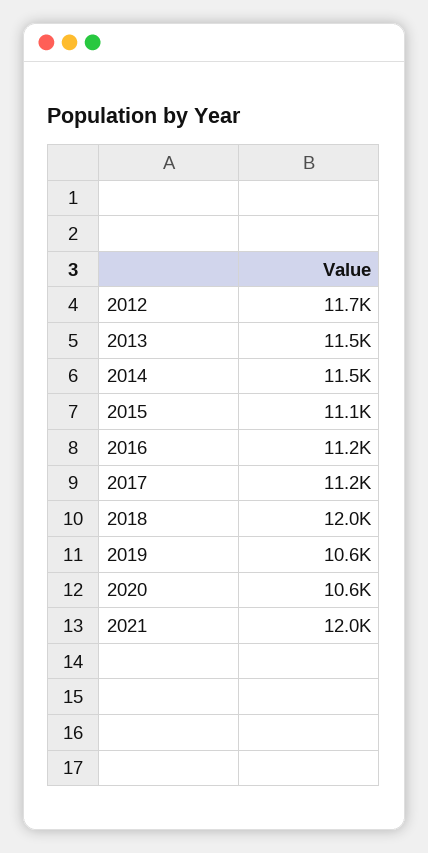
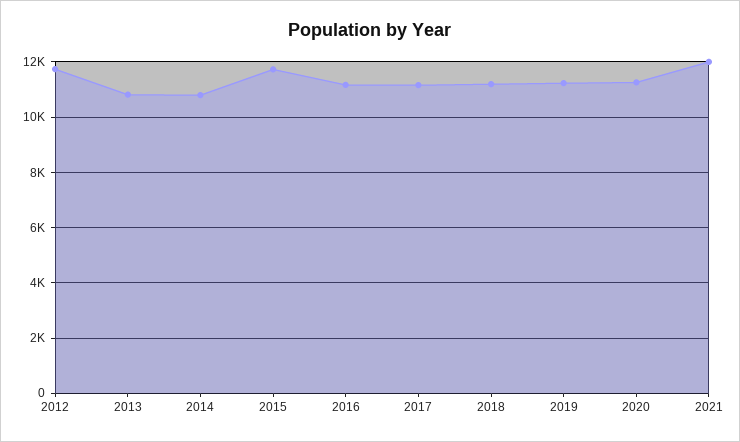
  {
    "2012": 11700,
-   "2013": 11500,
+   "2013": 10750,
-   "2014": 11500,
+   "2014": 10750,
-   "2015": 11100,
+   "2015": 11750,
    "2016": 11200,
    "2017": 11200,
-   "2018": 12000,
+   "2018": 11250,
-   "2019": 10600,
+   "2019": 11250,
-   "2020": 10600,
+   "2020": 11250,
    "2021": 12000
  }

